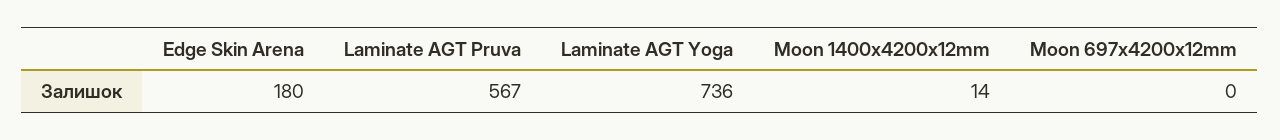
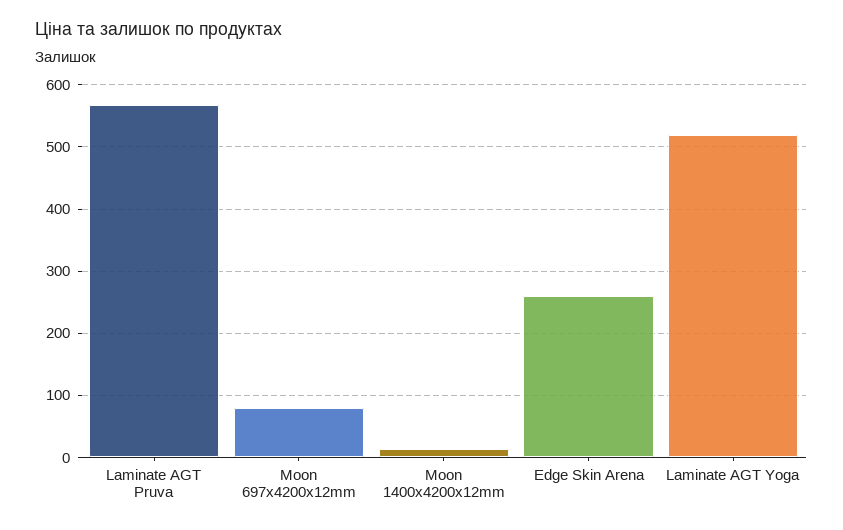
  {
-   "Edge Skin Arena": 180,
+   "Edge Skin Arena": 260,
    "Laminate AGT Pruva": 567,
-   "Laminate AGT Yoga": 736,
+   "Laminate AGT Yoga": 520,
    "Moon 1400x4200x12mm": 14,
-   "Moon 697x4200x12mm": 0
+   "Moon 697x4200x12mm": 80
  }

